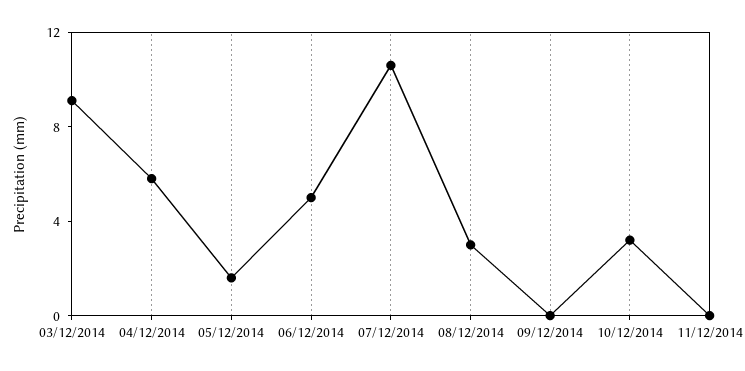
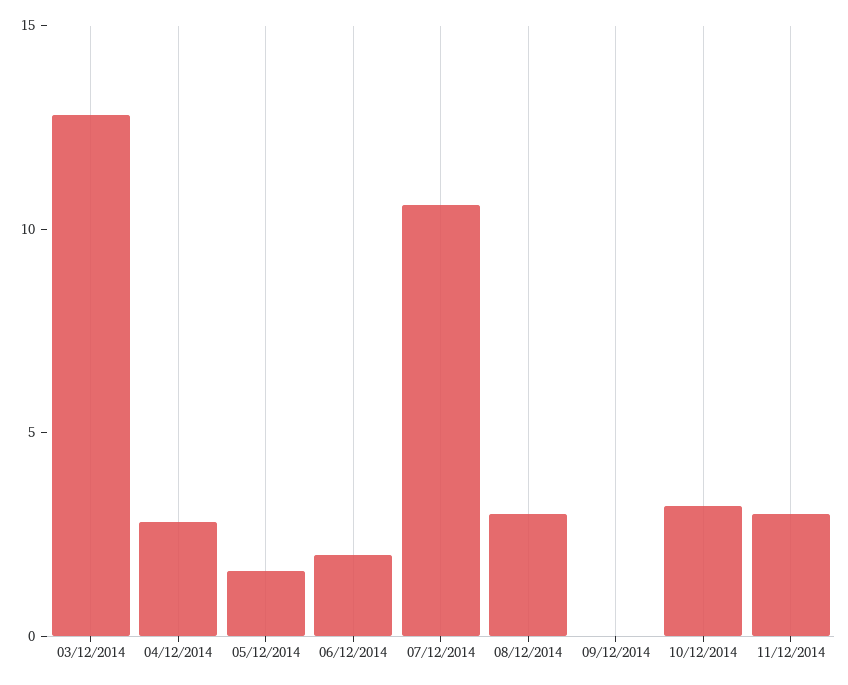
  {
-   "03/12/2014": 9,
+   "03/12/2014": 13,
-   "04/12/2014": 6,
+   "04/12/2014": 3,
    "05/12/2014": 2,
-   "06/12/2014": 5,
+   "06/12/2014": 2,
    "07/12/2014": 11,
    "08/12/2014": 3,
    "09/12/2014": 0,
    "10/12/2014": 3,
-   "11/12/2014": 0
+   "11/12/2014": 3
  }

